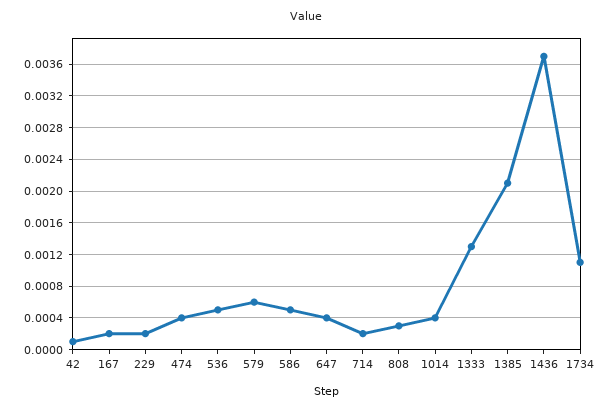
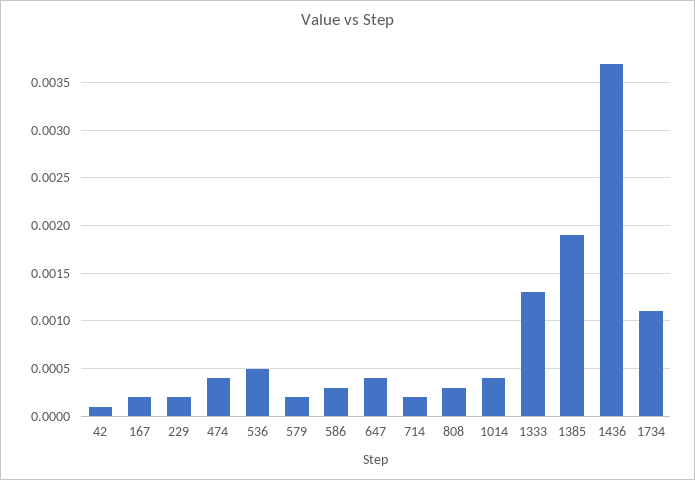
  {
    "42": 0.0001,
    "167": 0.0002,
    "229": 0.0002,
    "474": 0.0004,
    "536": 0.0005,
-   "579": 0.0006,
+   "579": 0.0002,
-   "586": 0.0005,
+   "586": 0.0003,
    "647": 0.0004,
    "714": 0.0002,
    "808": 0.0003,
    "1014": 0.0004,
    "1333": 0.0013,
-   "1385": 0.0021,
+   "1385": 0.0019,
    "1436": 0.0037,
    "1734": 0.0011
  }

